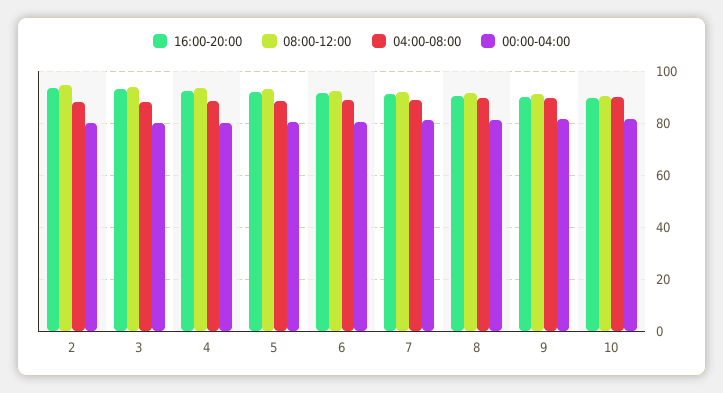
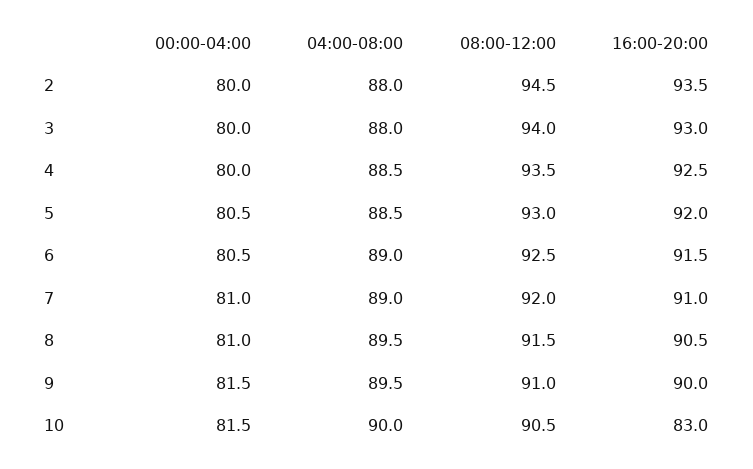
  {
    "16:00-20:00": {
      "2": 93.5,
      "3": 93,
      "4": 92.5,
      "5": 92,
      "6": 91.5,
      "7": 91,
      "8": 90.5,
      "9": 90,
-     "10": 90
+     "10": 83
    },
    "08:00-12:00": {
      "2": 94.5,
      "3": 94,
      "4": 93.5,
      "5": 93,
      "6": 92.5,
      "7": 92,
      "8": 91.5,
      "9": 91,
      "10": 90.5
    },
    "04:00-08:00": {
      "2": 88,
      "3": 88,
      "4": 88.5,
      "5": 88.5,
      "6": 89,
      "7": 89,
      "8": 89.5,
      "9": 89.5,
      "10": 90
    },
    "00:00-04:00": {
      "2": 80,
      "3": 80,
      "4": 80,
      "5": 80.5,
      "6": 80.5,
      "7": 81,
      "8": 81,
      "9": 81.5,
      "10": 81.5
    }
  }

